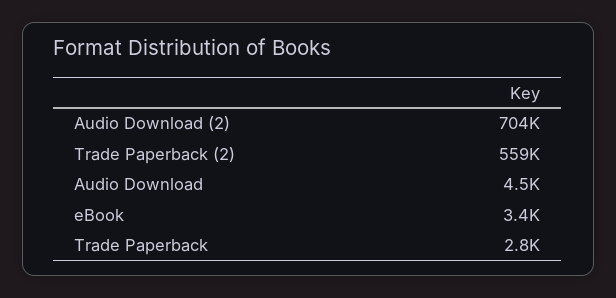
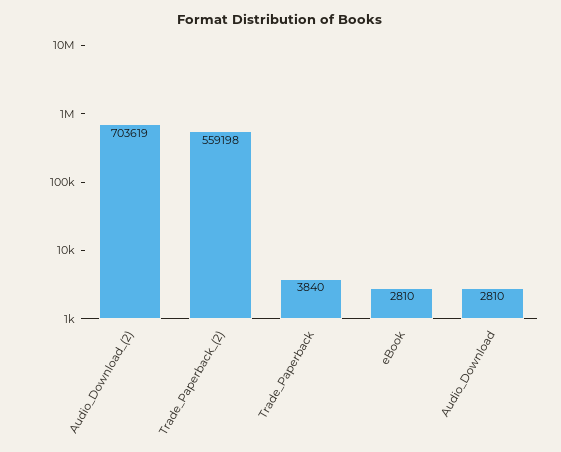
  {
    "Audio Download (2)": 703619,
    "Trade Paperback (2)": 559198,
-   "Audio Download": 4500,
+   "Audio Download": 2810,
-   "eBook": 3400,
+   "eBook": 2810,
-   "Trade Paperback": 2800
+   "Trade Paperback": 3840
  }

